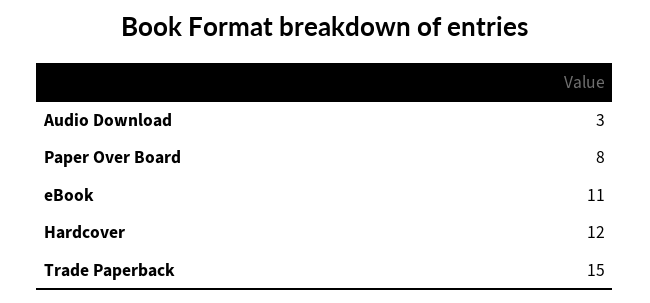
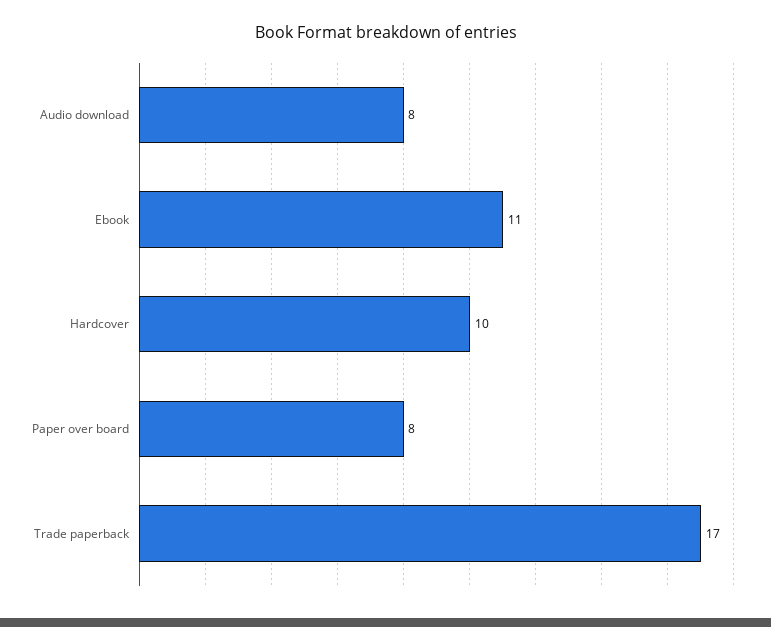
  {
-   "Audio Download": 3,
+   "Audio Download": 8,
    "Paper Over Board": 8,
    "eBook": 11,
-   "Hardcover": 12,
+   "Hardcover": 10,
-   "Trade Paperback": 15
+   "Trade Paperback": 17
  }

